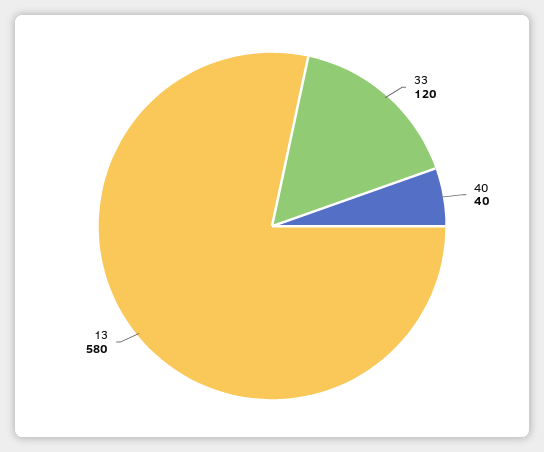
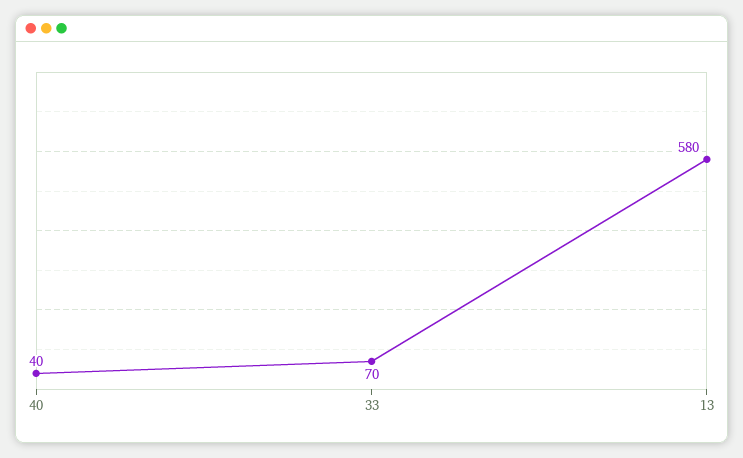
  {
-   "33": 120,
+   "33": 70,
    "40": 40,
    "13": 580
  }

